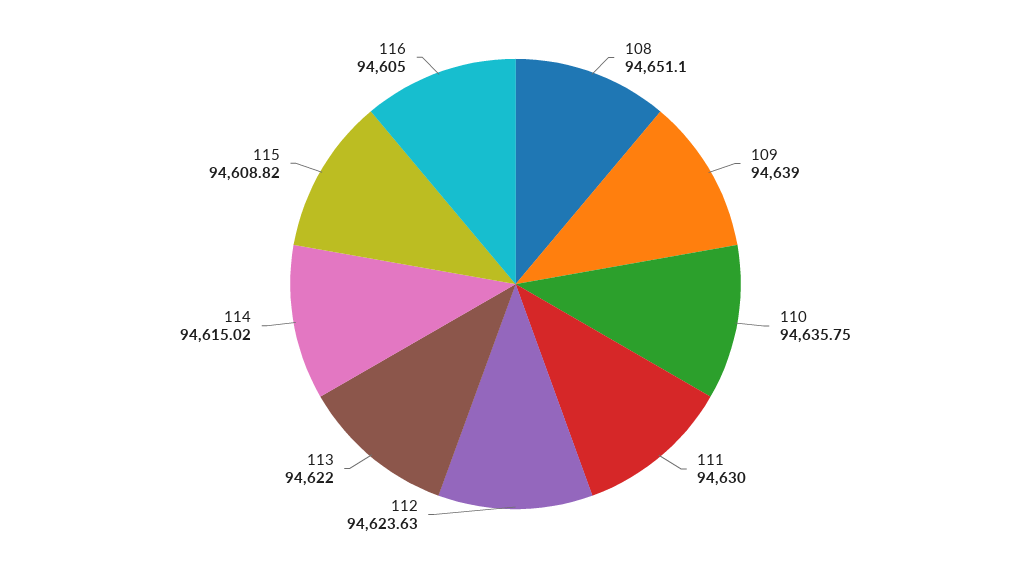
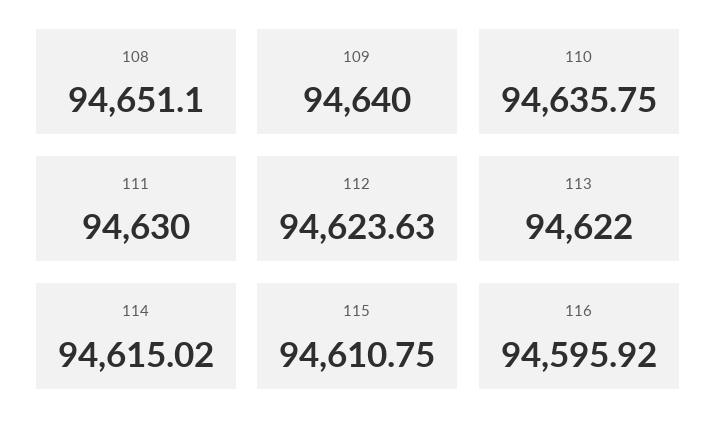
  {
    "108": 94651.1,
-   "109": 94639,
+   "109": 94640,
    "110": 94635.75,
    "111": 94630,
    "112": 94623.63,
    "113": 94622,
    "114": 94615.02,
-   "115": 94608.82,
+   "115": 94610.75,
-   "116": 94605
+   "116": 94595.92
  }

